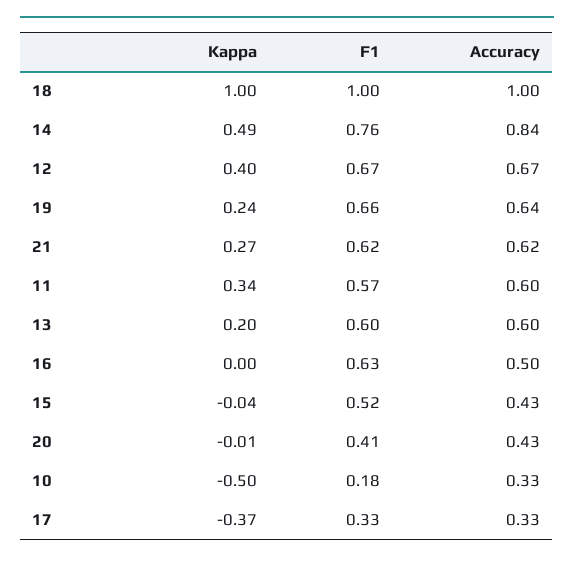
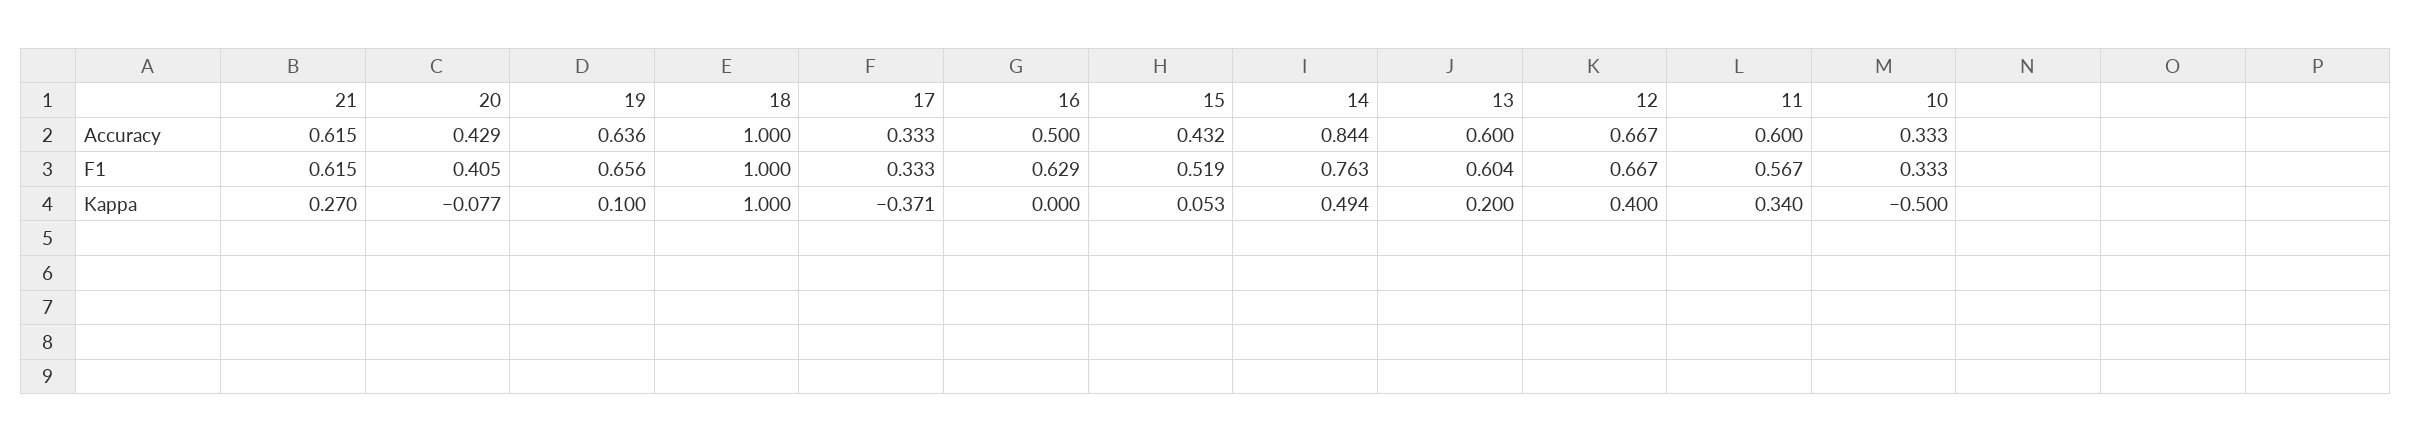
  {
    "Kappa": {
      "18": 1,
      "14": 0.494,
      "12": 0.4,
-     "19": 0.24,
+     "19": 0.1,
      "21": 0.27,
      "11": 0.34,
      "13": 0.2,
      "16": 0,
-     "15": -0.04,
+     "15": 0.053,
-     "20": -0.01,
+     "20": -0.077,
      "10": -0.5,
      "17": -0.371
    },
    "F1": {
      "18": 1,
      "14": 0.763,
      "12": 0.667,
      "19": 0.656,
      "21": 0.615,
      "11": 0.567,
      "13": 0.604,
      "16": 0.629,
      "15": 0.519,
      "20": 0.405,
-     "10": 0.18,
+     "10": 0.333,
      "17": 0.333
    },
    "Accuracy": {
      "18": 1,
      "14": 0.844,
      "12": 0.667,
      "19": 0.636,
      "21": 0.615,
      "11": 0.6,
      "13": 0.6,
      "16": 0.5,
      "15": 0.432,
      "20": 0.429,
      "10": 0.333,
      "17": 0.333
    }
  }

